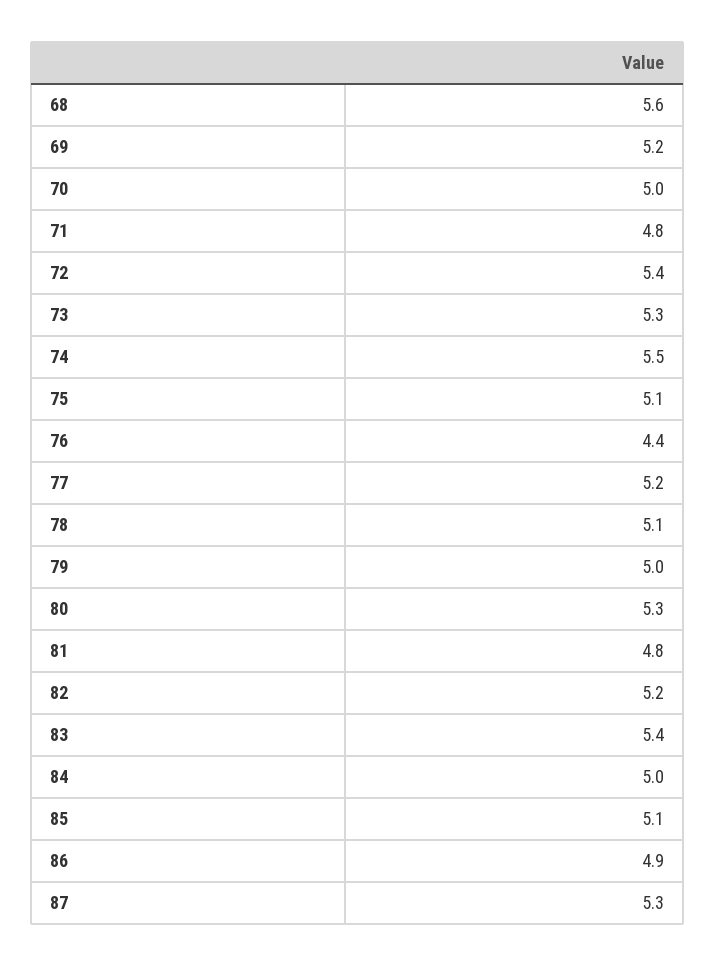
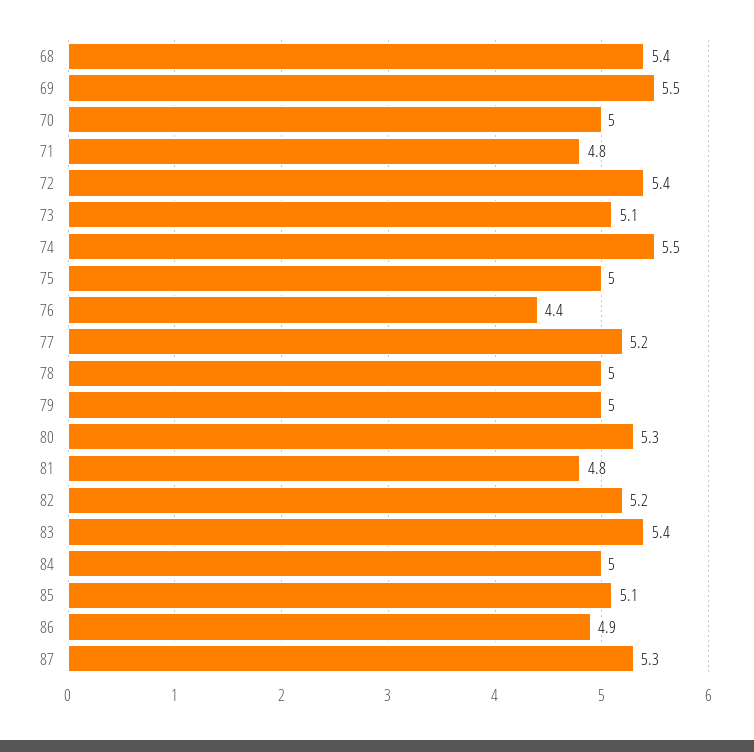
  {
-   "68": 5.6,
+   "68": 5.4,
-   "69": 5.2,
+   "69": 5.5,
    "70": 5,
    "71": 4.8,
    "72": 5.4,
-   "73": 5.3,
+   "73": 5.1,
    "74": 5.5,
-   "75": 5.1,
+   "75": 5,
    "76": 4.4,
    "77": 5.2,
-   "78": 5.1,
+   "78": 5,
    "79": 5,
    "80": 5.3,
    "81": 4.8,
    "82": 5.2,
    "83": 5.4,
    "84": 5,
    "85": 5.1,
    "86": 4.9,
    "87": 5.3
  }

